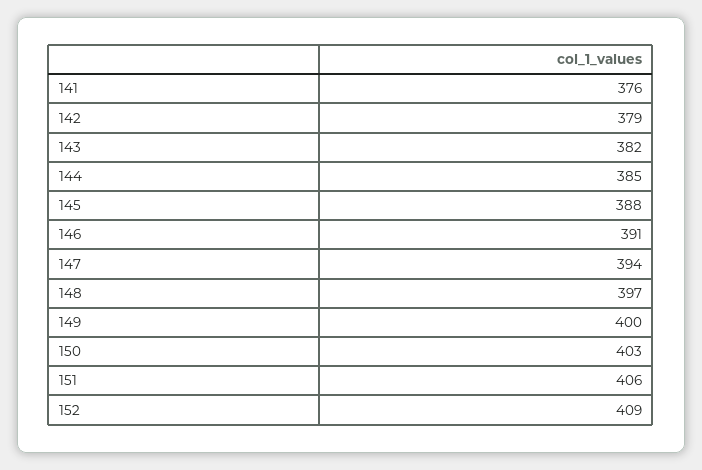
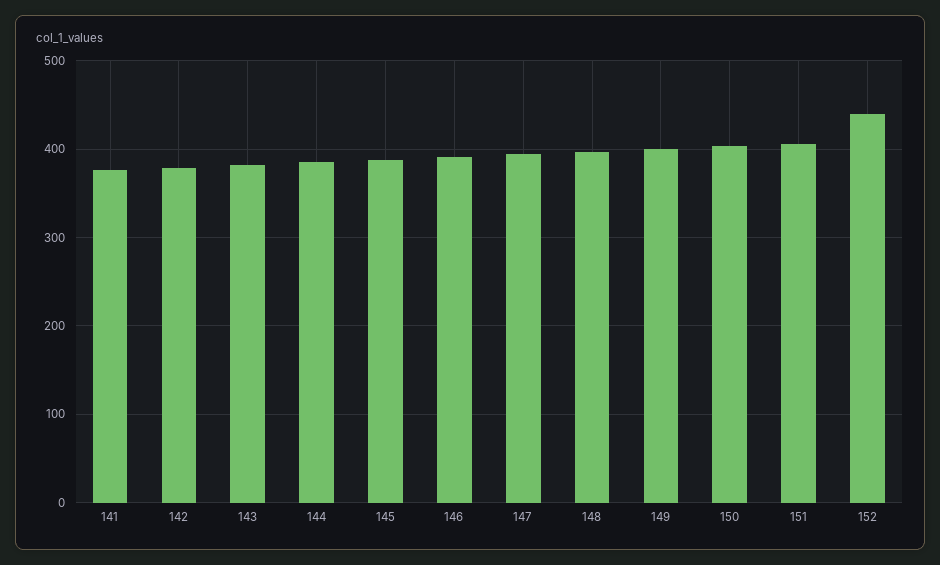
  {
    "141": 376,
    "142": 379,
    "143": 382,
    "144": 385,
    "145": 388,
    "146": 391,
    "147": 394,
    "148": 397,
    "149": 400,
    "150": 403,
    "151": 406,
-   "152": 409
+   "152": 440
  }

